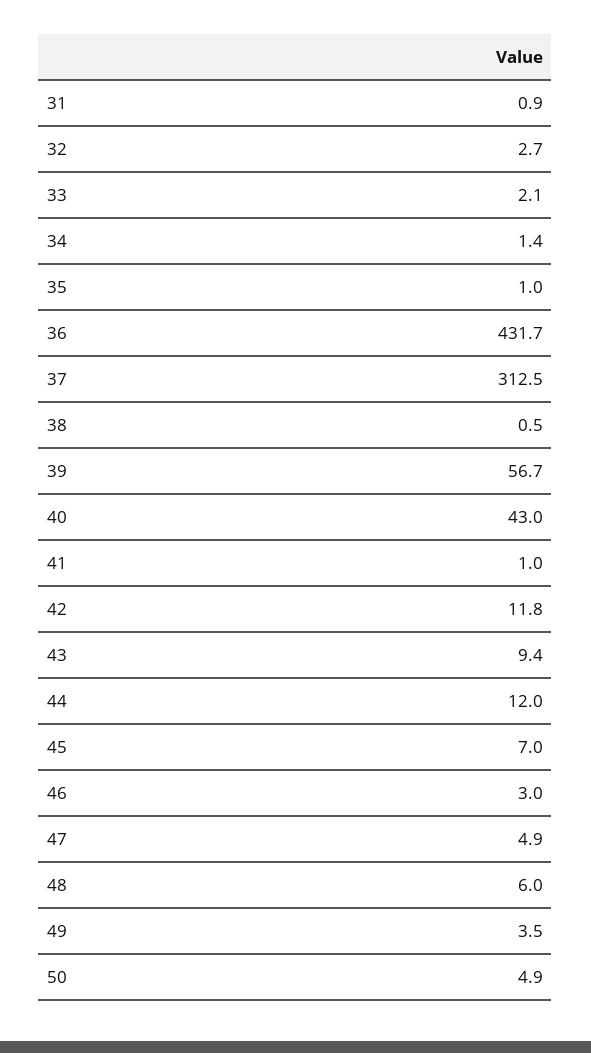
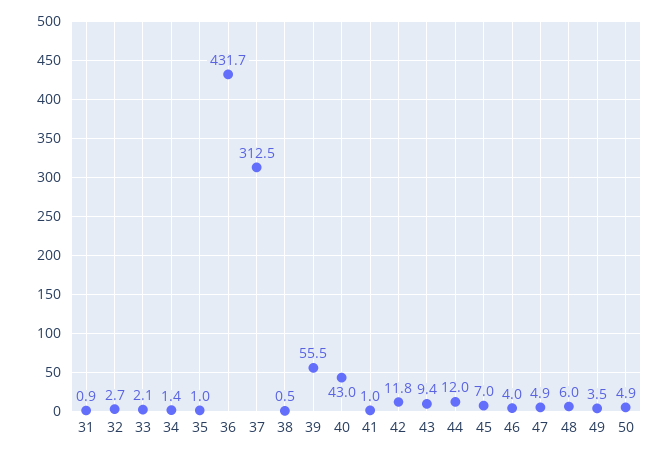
  {
    "31": 0.9,
    "32": 2.7,
    "33": 2.1,
    "34": 1.4,
    "35": 1,
    "36": 431.7,
    "37": 312.5,
    "38": 0.5,
-   "39": 56.7,
+   "39": 55.5,
    "40": 43,
    "41": 1,
    "42": 11.8,
    "43": 9.4,
    "44": 12,
    "45": 7,
-   "46": 3,
+   "46": 4,
    "47": 4.9,
    "48": 6,
    "49": 3.5,
    "50": 4.9
  }

